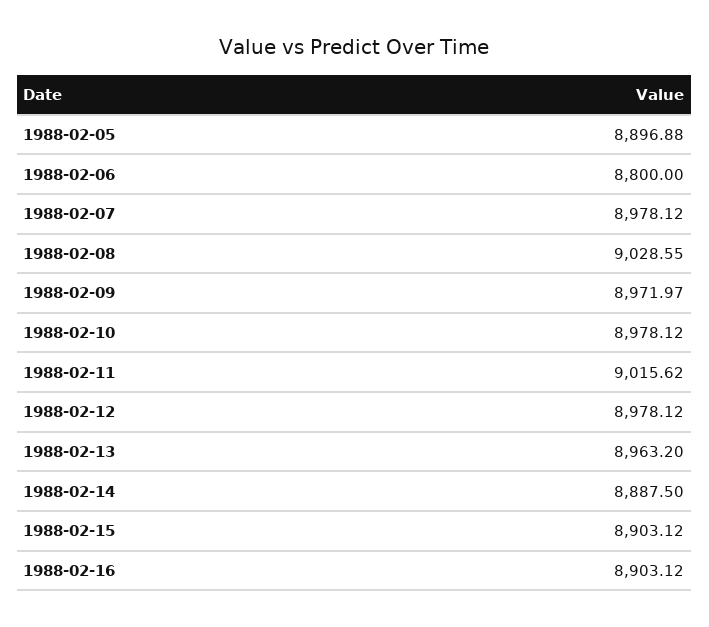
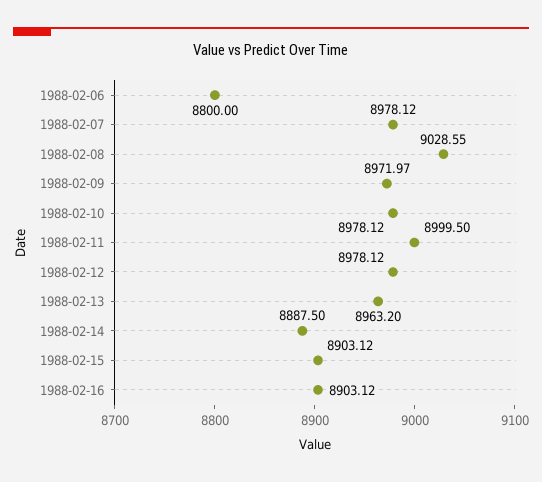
  {
-   "1988-02-05": 8896.88,
    "1988-02-06": 8800,
    "1988-02-07": 8978.12,
    "1988-02-08": 9028.55,
    "1988-02-09": 8971.97,
    "1988-02-10": 8978.12,
-   "1988-02-11": 9015.62,
+   "1988-02-11": 8999.5,
    "1988-02-12": 8978.12,
    "1988-02-13": 8963.2,
    "1988-02-14": 8887.5,
    "1988-02-15": 8903.12,
    "1988-02-16": 8903.12
  }

